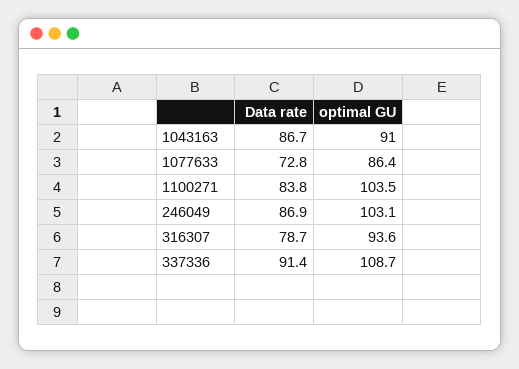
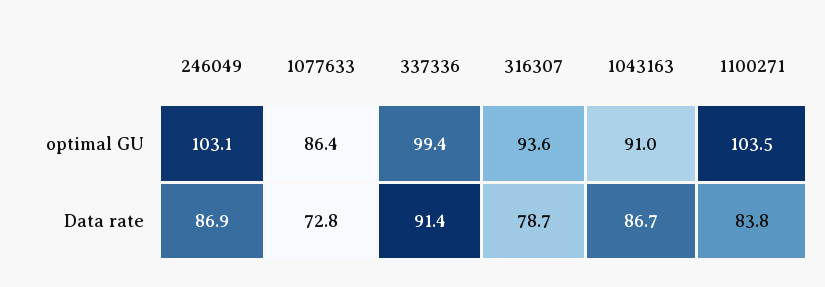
  {
    "Data rate": {
      "1043163": 86.7,
      "1077633": 72.8,
      "1100271": 83.8,
      "246049": 86.9,
      "316307": 78.7,
      "337336": 91.4
    },
    "optimal GU": {
      "1043163": 91,
      "1077633": 86.4,
      "1100271": 103.5,
      "246049": 103.1,
      "316307": 93.6,
-     "337336": 108.7
+     "337336": 99.4
    }
  }

